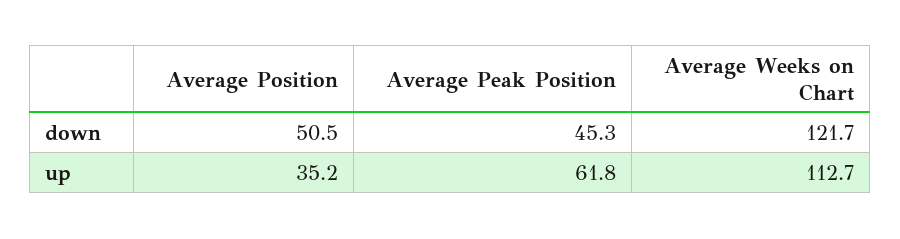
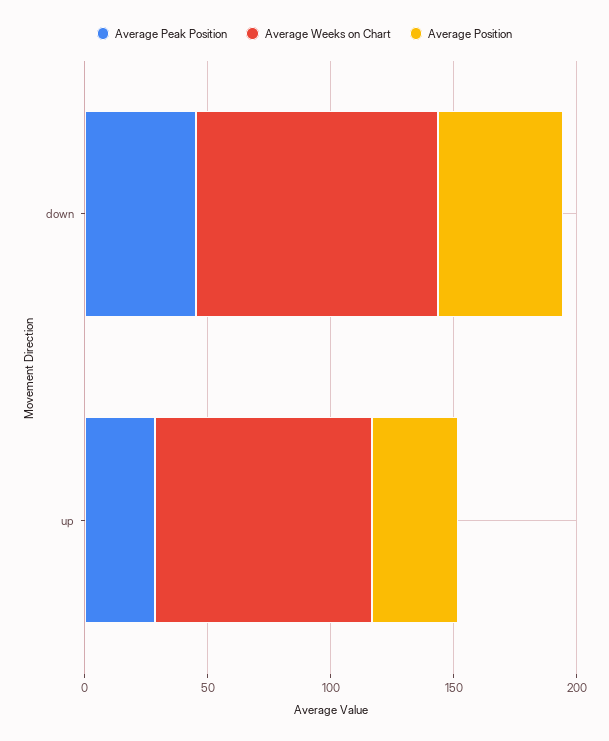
  {
    "Average Position": {
      "down": 50.5,
      "up": 35.2
    },
    "Average Peak Position": {
      "down": 45.3,
-     "up": 61.8
+     "up": 30
    },
    "Average Weeks on Chart": {
-     "down": 121.7,
+     "down": 100,
-     "up": 112.7
+     "up": 90
    }
  }

